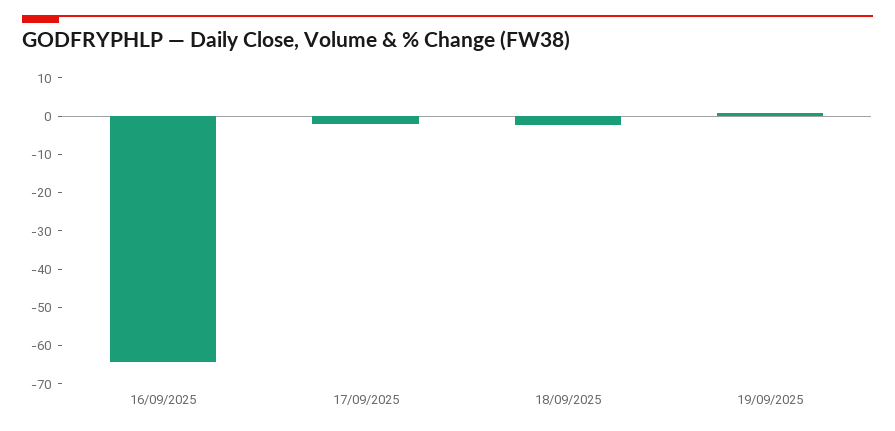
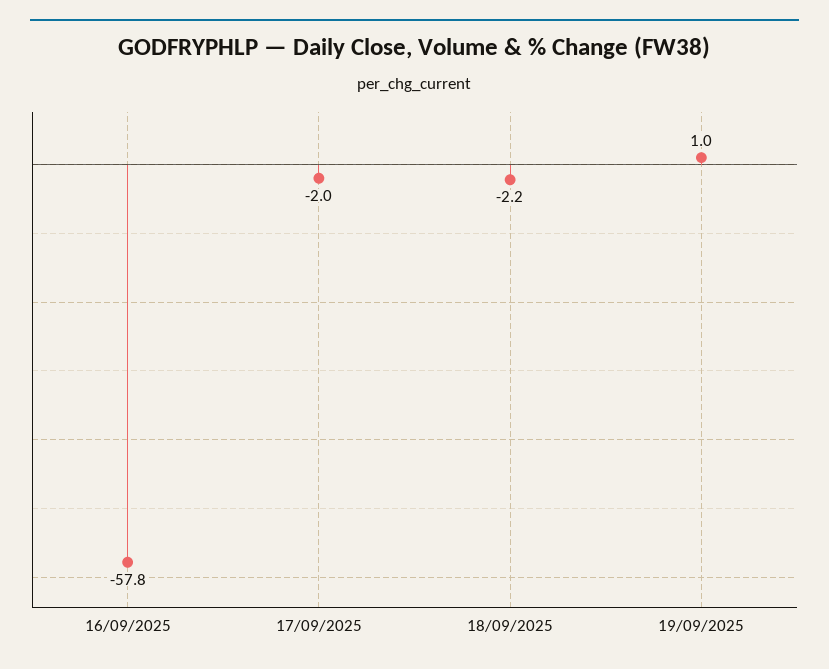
  {
-   "16/09/2025": -65,
+   "16/09/2025": -57.8,
    "17/09/2025": -2,
    "18/09/2025": -2.2,
    "19/09/2025": 1
  }

